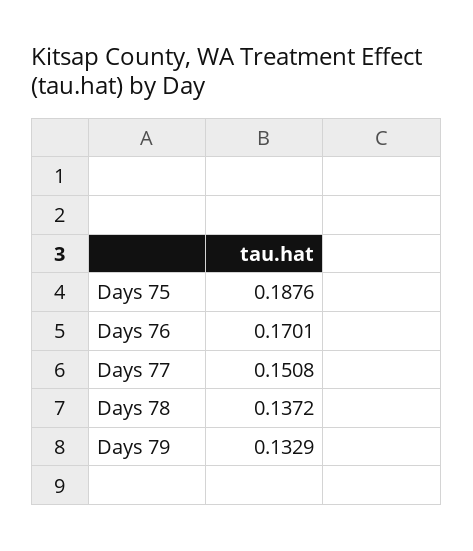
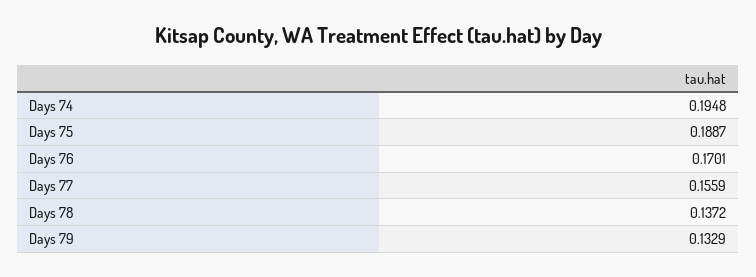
  {
-   "Days 75": 0.1876,
+   "Days 75": 0.1887,
    "Days 76": 0.1701,
-   "Days 77": 0.1508,
+   "Days 77": 0.1559,
    "Days 78": 0.1372,
-   "Days 79": 0.1329
+   "Days 79": 0.1329,
+   "Days 74": 0.1948
  }

